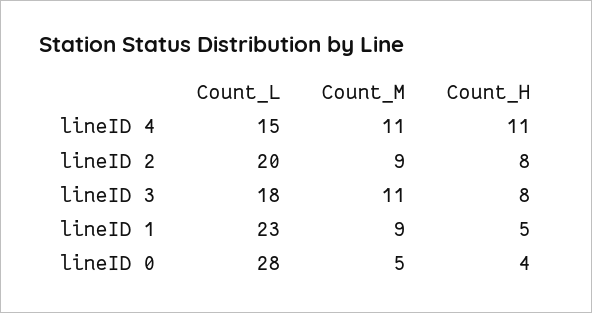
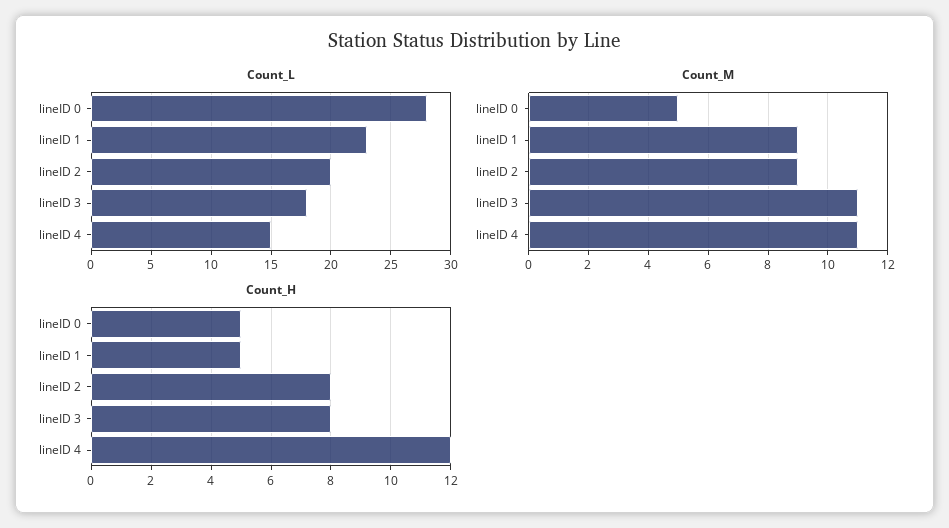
  {
    "Count_L": {
      "lineID 4": 15,
      "lineID 2": 20,
      "lineID 3": 18,
      "lineID 1": 23,
      "lineID 0": 28
    },
    "Count_M": {
      "lineID 4": 11,
      "lineID 2": 9,
      "lineID 3": 11,
      "lineID 1": 9,
      "lineID 0": 5
    },
    "Count_H": {
-     "lineID 4": 11,
+     "lineID 4": 12,
      "lineID 2": 8,
      "lineID 3": 8,
      "lineID 1": 5,
-     "lineID 0": 4
+     "lineID 0": 5
    }
  }

